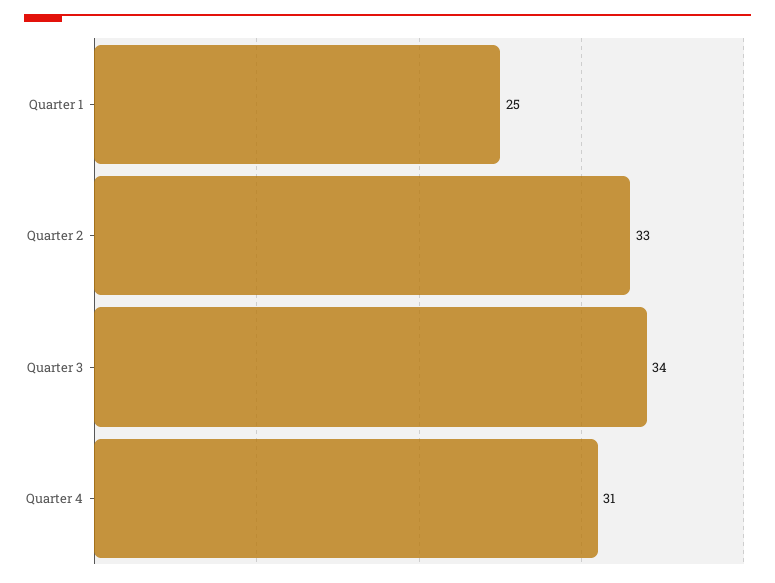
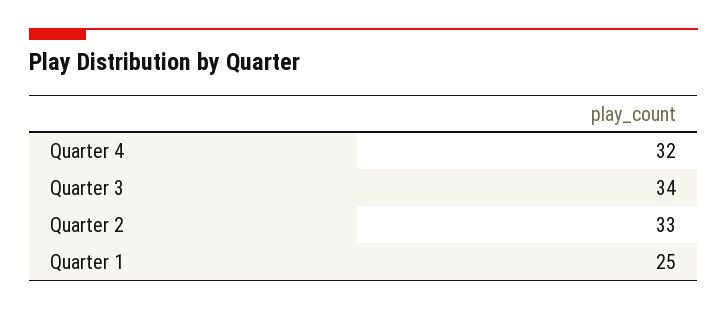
  {
    "Quarter 1": 25,
    "Quarter 2": 33,
    "Quarter 3": 34,
-   "Quarter 4": 31
+   "Quarter 4": 32
  }

